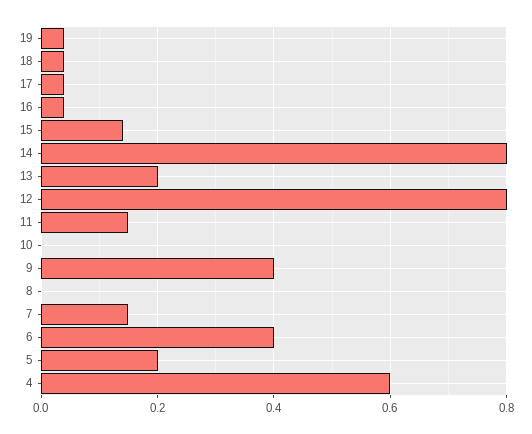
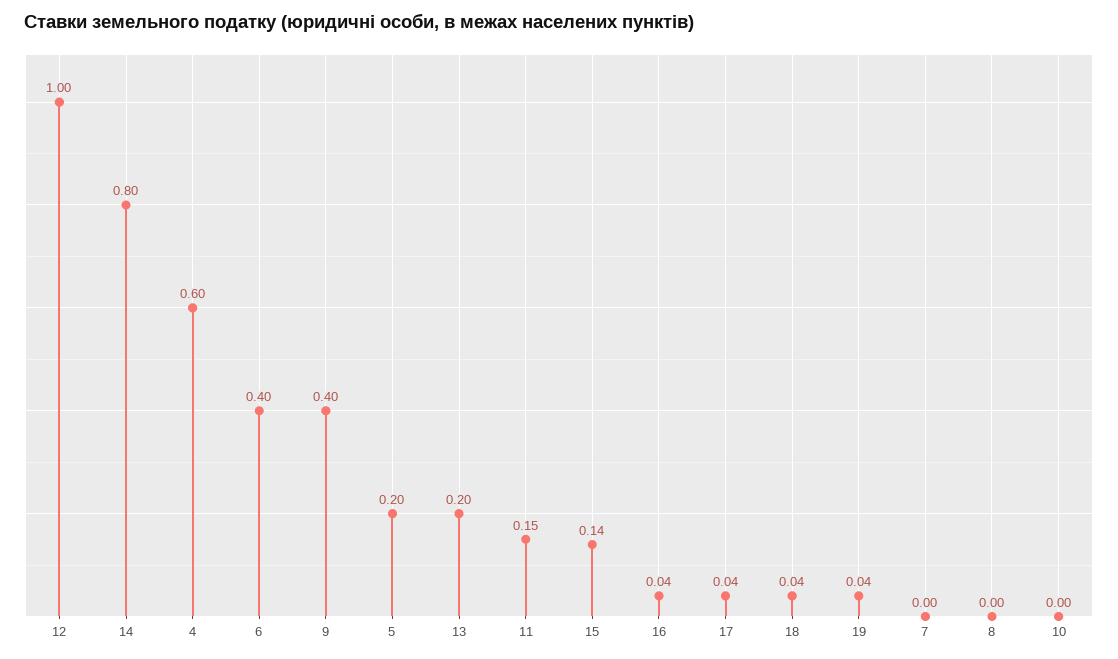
  {
    "19": 0.04,
    "18": 0.04,
    "17": 0.04,
    "16": 0.04,
    "15": 0.14,
    "14": 0.8,
    "13": 0.2,
-   "12": 0.8,
+   "12": 1,
    "11": 0.15,
    "10": 0,
    "9": 0.4,
    "8": 0,
-   "7": 0.15,
+   "7": 0,
    "6": 0.4,
    "5": 0.2,
    "4": 0.6
  }

